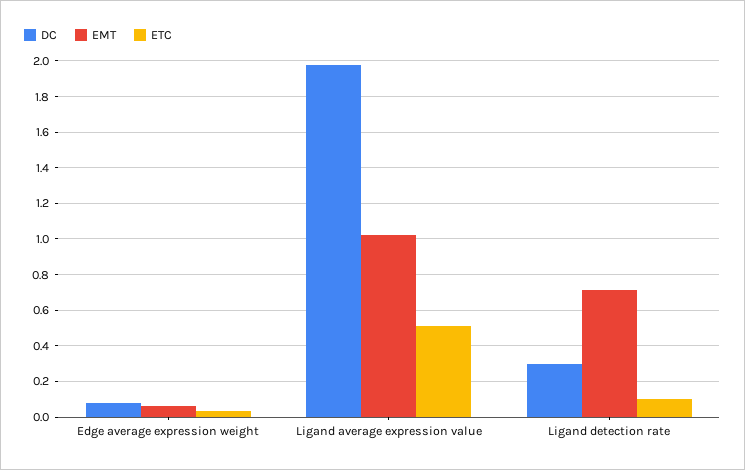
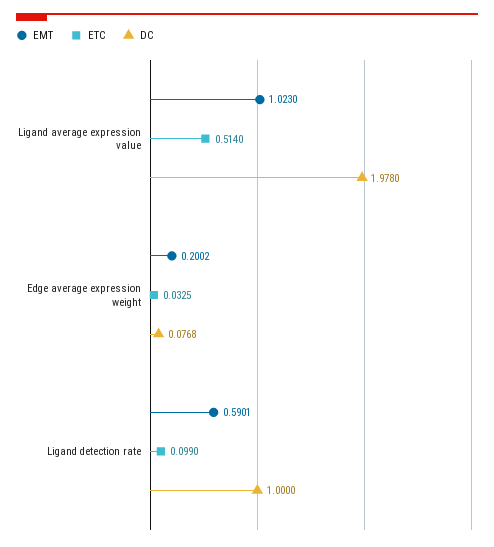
  {
    "DC": {
      "Edge average expression weight": 0.0768,
      "Ligand average expression value": 1.978,
-     "Ligand detection rate": 0.3
+     "Ligand detection rate": 1
    },
    "EMT": {
-     "Edge average expression weight": 0.05,
+     "Edge average expression weight": 0.2002,
      "Ligand average expression value": 1.023,
-     "Ligand detection rate": 0.7
+     "Ligand detection rate": 0.5901
    },
    "ETC": {
      "Edge average expression weight": 0.0325,
      "Ligand average expression value": 0.514,
      "Ligand detection rate": 0.099
    }
  }

